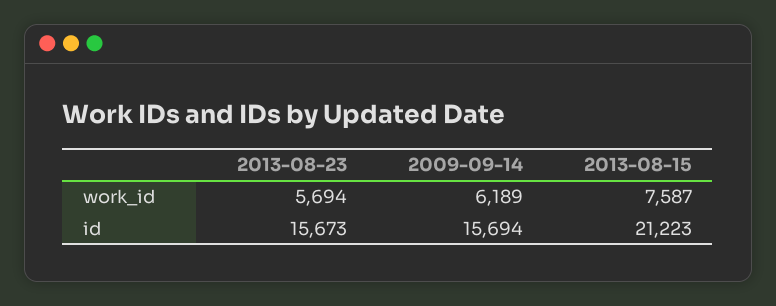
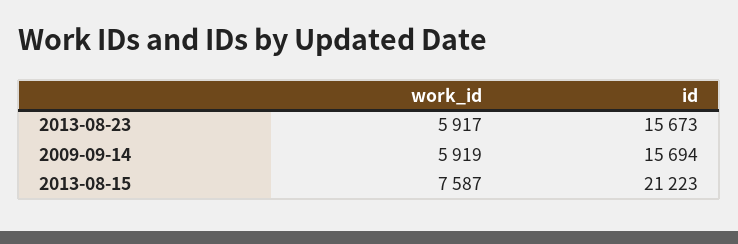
  {
    "2013-08-23": {
-     "work_id": 5694,
+     "work_id": 5917,
      "id": 15673
    },
    "2009-09-14": {
-     "work_id": 6189,
+     "work_id": 5919,
      "id": 15694
    },
    "2013-08-15": {
      "work_id": 7587,
      "id": 21223
    }
  }

